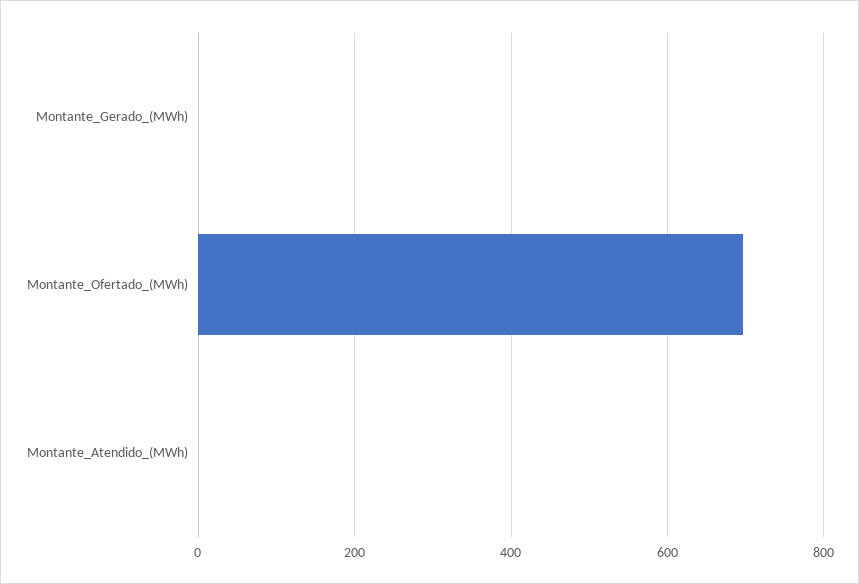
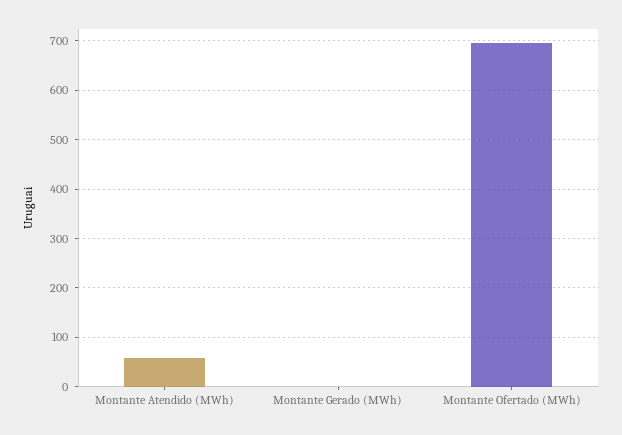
  {
    "Montante_Gerado_(MWh)": 0,
    "Montante_Ofertado_(MWh)": 700,
-   "Montante_Atendido_(MWh)": 0
+   "Montante_Atendido_(MWh)": 60
  }

